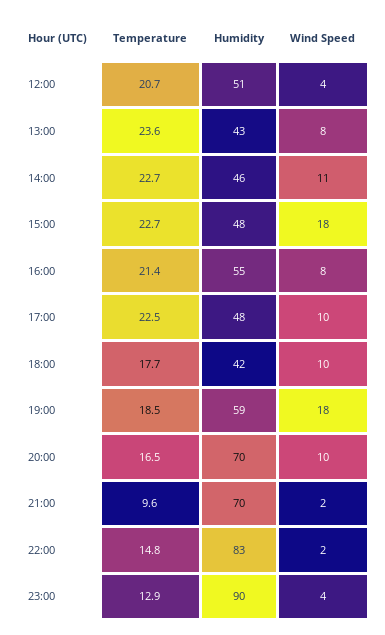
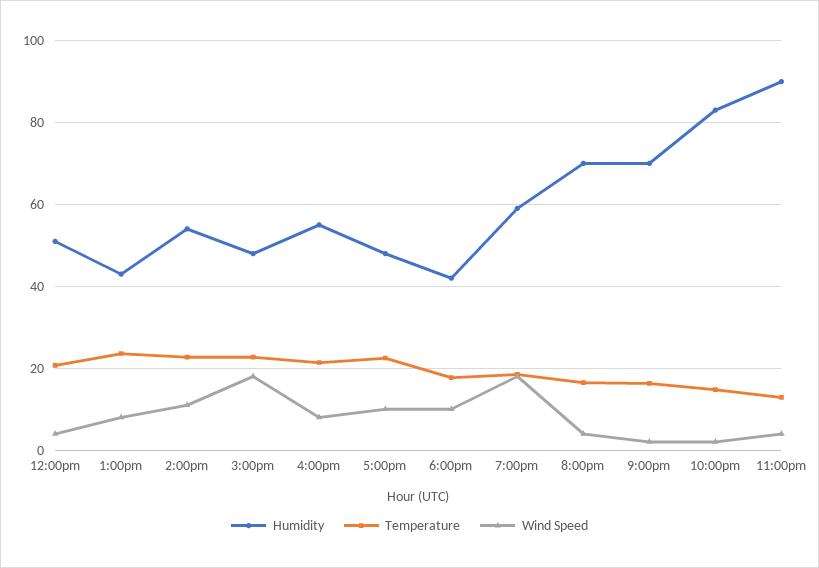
  {
    "Temperature": {
      "12:00": 20.7,
      "13:00": 23.6,
      "14:00": 22.7,
      "15:00": 22.7,
      "16:00": 21.4,
      "17:00": 22.5,
      "18:00": 17.7,
      "19:00": 18.5,
      "20:00": 16.5,
-     "21:00": 9.6,
+     "21:00": 16,
      "22:00": 14.8,
      "23:00": 12.9
    },
    "Humidity": {
      "12:00": 51,
      "13:00": 43,
-     "14:00": 46,
+     "14:00": 54,
      "15:00": 48,
      "16:00": 55,
      "17:00": 48,
      "18:00": 42,
      "19:00": 59,
      "20:00": 70,
      "21:00": 70,
      "22:00": 83,
      "23:00": 90
    },
    "Wind Speed": {
      "12:00": 4,
      "13:00": 8,
      "14:00": 11,
      "15:00": 18,
      "16:00": 8,
      "17:00": 10,
      "18:00": 10,
      "19:00": 18,
-     "20:00": 10,
+     "20:00": 4,
      "21:00": 2,
      "22:00": 2,
      "23:00": 4
    }
  }

